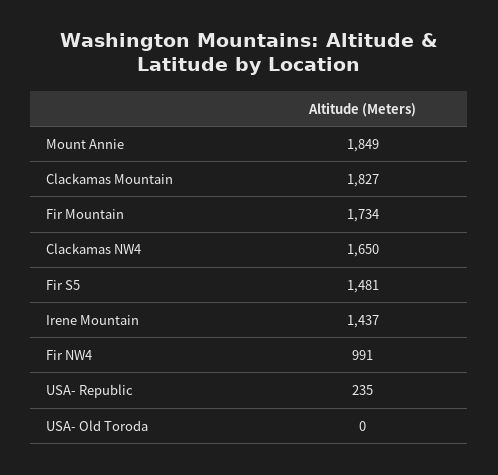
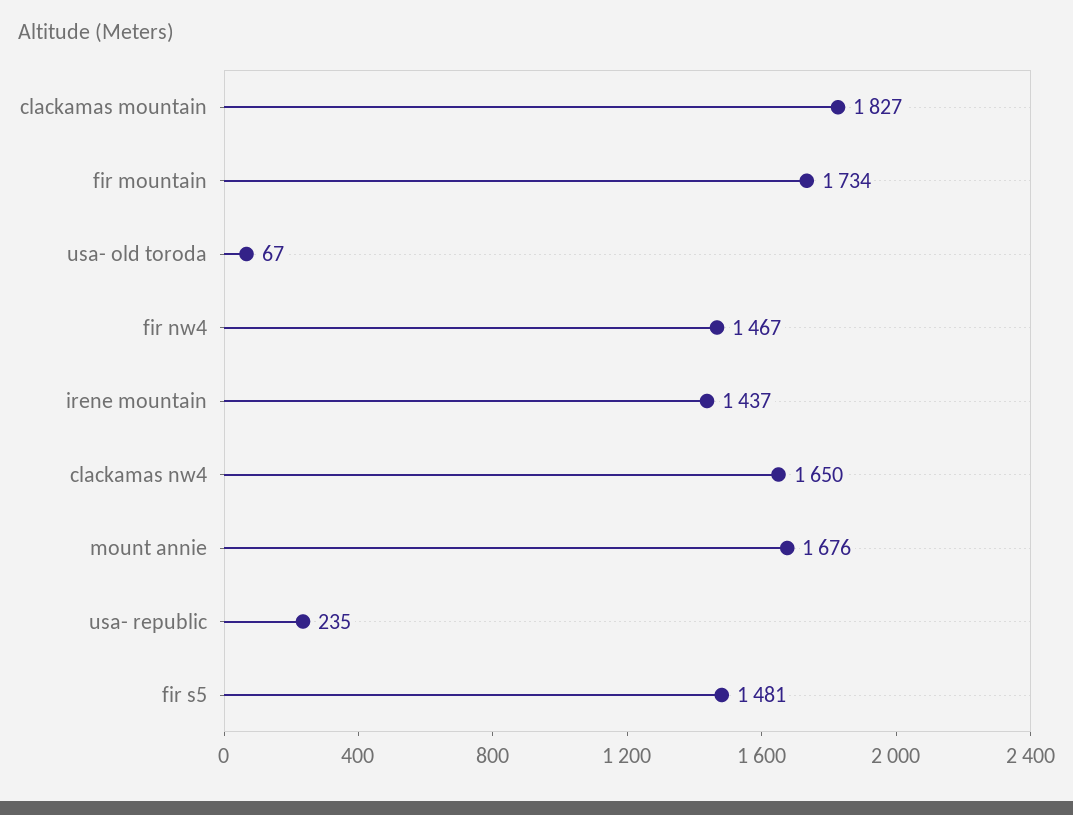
  {
-   "Mount Annie": 1849,
+   "Mount Annie": 1676,
    "Clackamas Mountain": 1827,
    "Fir Mountain": 1734,
    "Clackamas NW4": 1650,
    "Fir S5": 1481,
    "Irene Mountain": 1437,
-   "Fir NW4": 991,
+   "Fir NW4": 1467,
    "USA- Republic": 235,
-   "USA- Old Toroda": 0
+   "USA- Old Toroda": 67
  }

